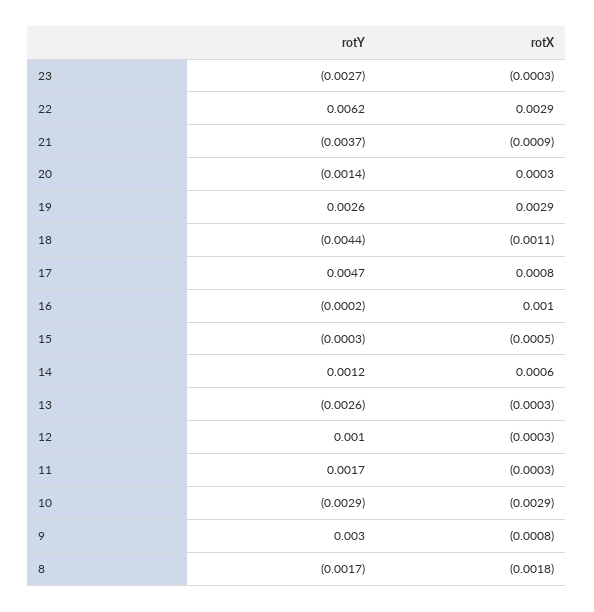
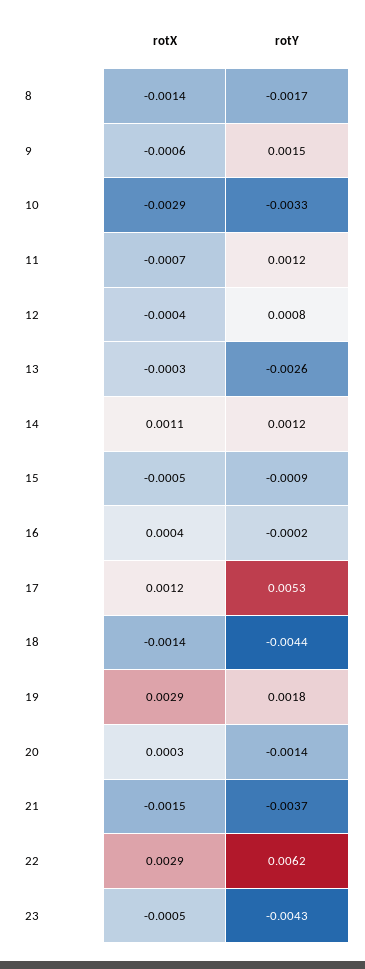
  {
    "rotY": {
-     "23": -0.0027,
+     "23": -0.0043,
      "22": 0.0062,
      "21": -0.0037,
      "20": -0.0014,
-     "19": 0.0026,
+     "19": 0.0018,
      "18": -0.0044,
-     "17": 0.0047,
+     "17": 0.0053,
      "16": -0.0002,
-     "15": -0.0003,
+     "15": -0.0009,
      "14": 0.0012,
      "13": -0.0026,
-     "12": 0.001,
+     "12": 0.0008,
-     "11": 0.0017,
+     "11": 0.0012,
-     "10": -0.0029,
+     "10": -0.0033,
-     "9": 0.003,
+     "9": 0.0015,
      "8": -0.0017
    },
    "rotX": {
-     "23": -0.0003,
+     "23": -0.0005,
      "22": 0.0029,
-     "21": -0.0009,
+     "21": -0.0015,
      "20": 0.0003,
      "19": 0.0029,
-     "18": -0.0011,
+     "18": -0.0014,
-     "17": 0.0008,
+     "17": 0.0012,
-     "16": 0.001,
+     "16": 0.0004,
      "15": -0.0005,
-     "14": 0.0006,
+     "14": 0.0011,
      "13": -0.0003,
-     "12": -0.0003,
+     "12": -0.0004,
-     "11": -0.0003,
+     "11": -0.0007,
      "10": -0.0029,
-     "9": -0.0008,
+     "9": -0.0006,
-     "8": -0.0018
+     "8": -0.0014
    }
  }

